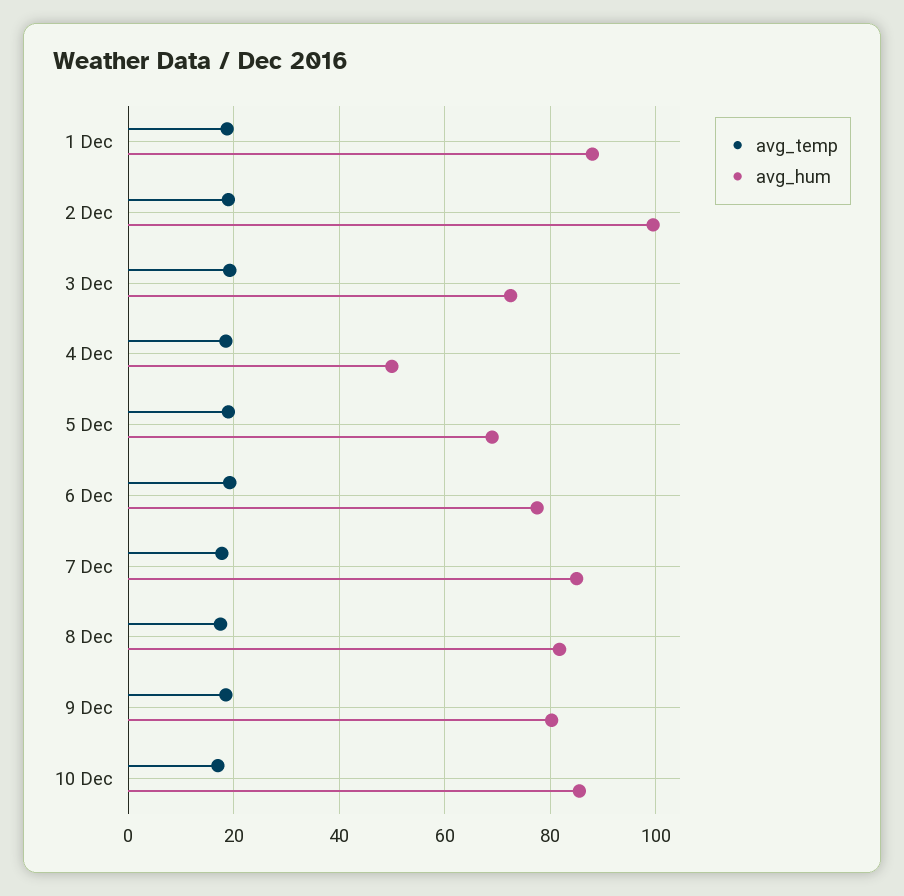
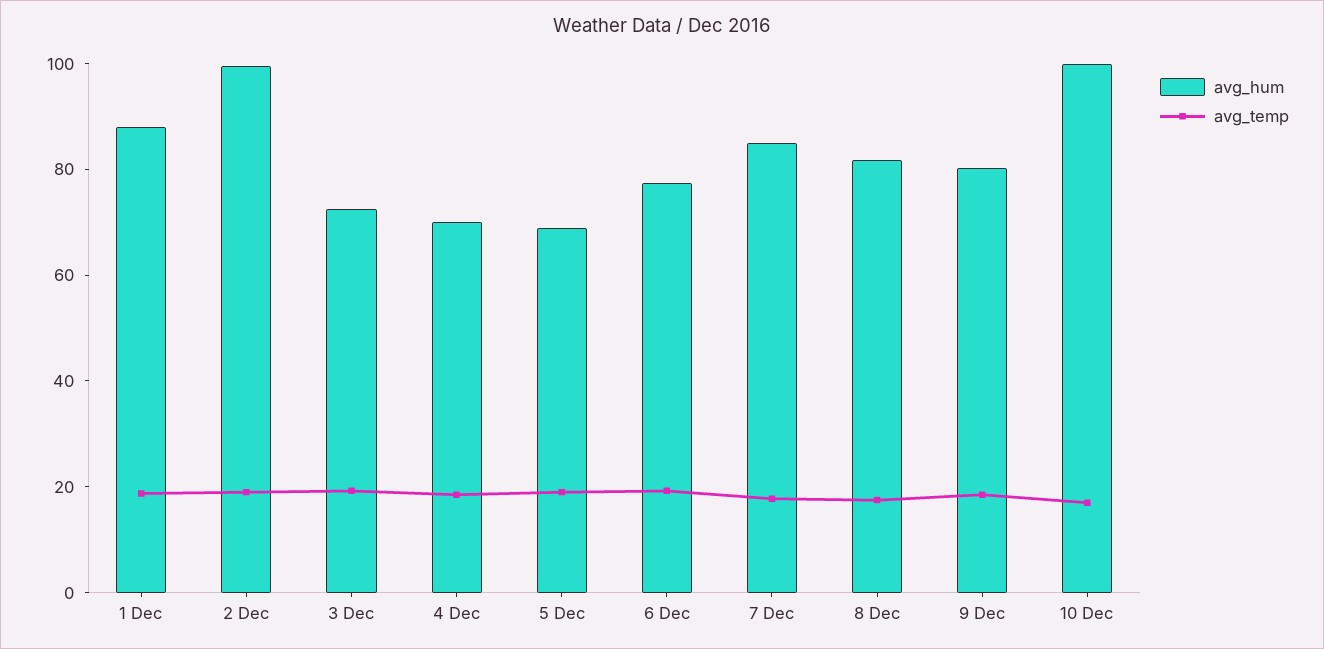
  {
    "avg_temp": {
      "1 Dec": 18,
      "2 Dec": 20,
      "3 Dec": 20,
      "4 Dec": 18,
      "5 Dec": 20,
      "6 Dec": 20,
      "7 Dec": 18,
      "8 Dec": 18,
      "9 Dec": 18,
      "10 Dec": 18
    },
    "avg_hum": {
      "1 Dec": 88,
      "2 Dec": 100,
      "3 Dec": 72,
-     "4 Dec": 50,
+     "4 Dec": 70,
      "5 Dec": 70,
      "6 Dec": 78,
      "7 Dec": 86,
      "8 Dec": 82,
      "9 Dec": 80,
-     "10 Dec": 86
+     "10 Dec": 100
    }
  }

